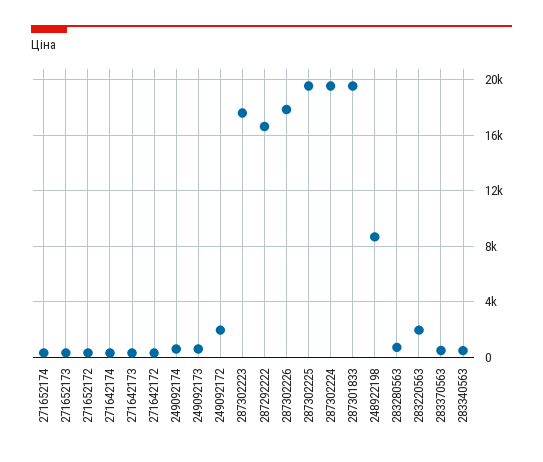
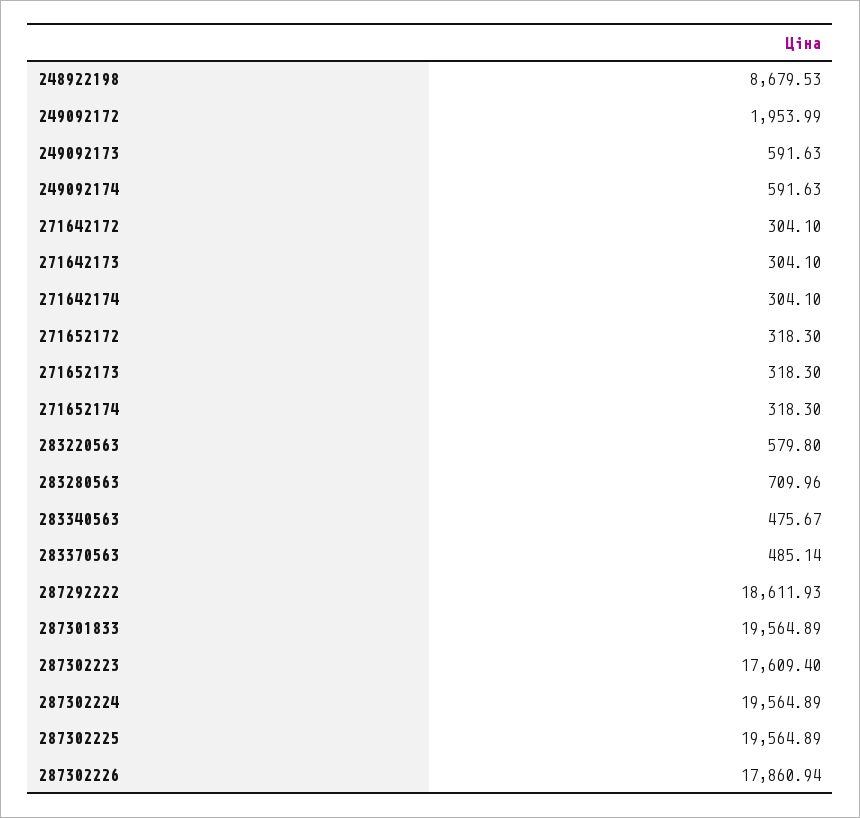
  {
    "271652174": 318.3,
    "271652173": 318.3,
    "271652172": 318.3,
    "271642174": 304.1,
    "271642173": 304.1,
    "271642172": 304.1,
    "249092174": 591.63,
    "249092173": 591.63,
    "249092172": 1953.99,
    "287302223": 17609.4,
-   "287292222": 16500,
+   "287292222": 18611.93,
    "287302226": 17860.94,
    "287302225": 19564.89,
    "287302224": 19564.89,
    "287301833": 19564.89,
    "248922198": 8679.53,
    "283280563": 709.96,
-   "283220563": 2000,
+   "283220563": 579.8,
    "283370563": 485.14,
    "283340563": 475.67
  }

